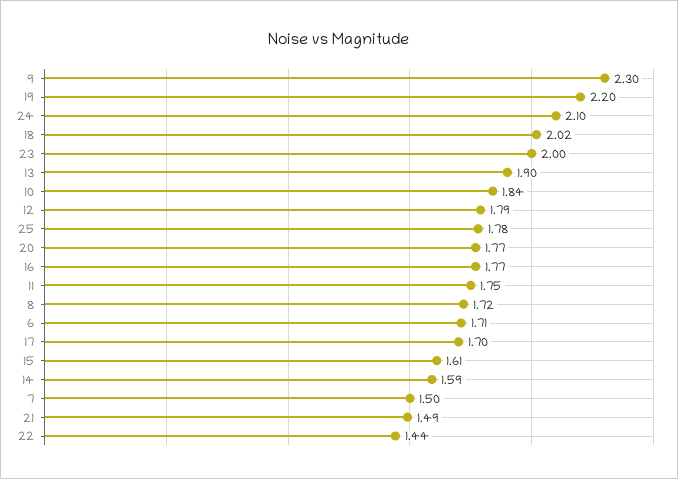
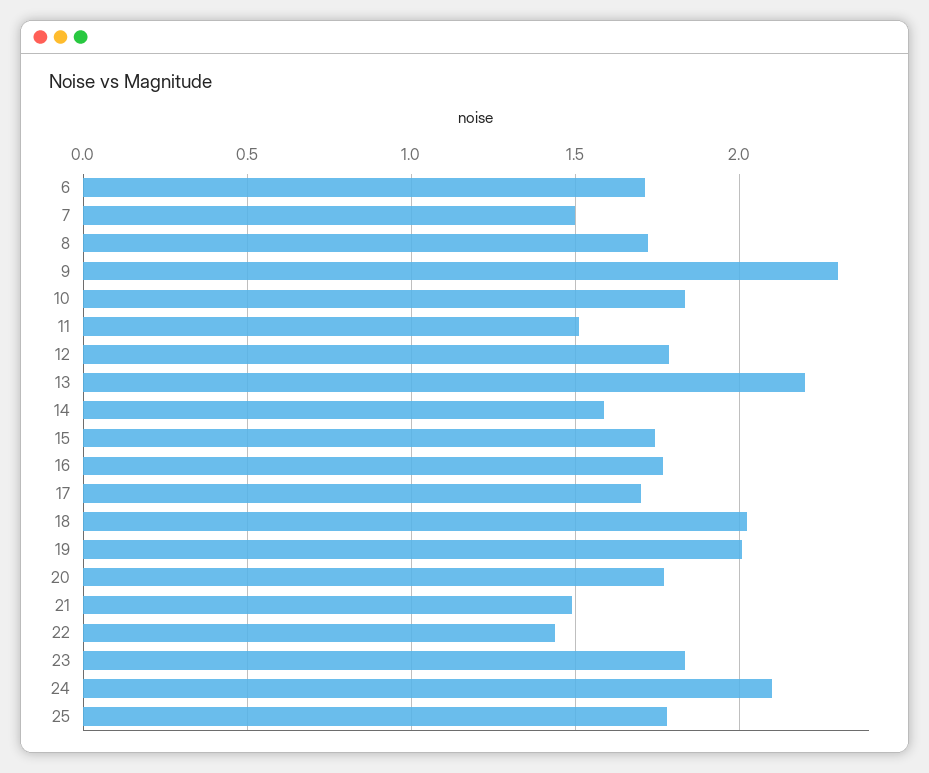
  {
    "9": 2.3,
-   "19": 2.2,
+   "19": 2,
    "24": 2.1,
    "18": 2.02,
-   "23": 2,
+   "23": 1.85,
-   "13": 1.9,
+   "13": 2.2,
    "10": 1.84,
    "12": 1.79,
    "25": 1.78,
    "20": 1.77,
    "16": 1.77,
-   "11": 1.75,
+   "11": 1.5,
    "8": 1.72,
    "6": 1.71,
    "17": 1.7,
-   "15": 1.61,
+   "15": 1.75,
    "14": 1.59,
    "7": 1.5,
    "21": 1.49,
    "22": 1.44
  }

